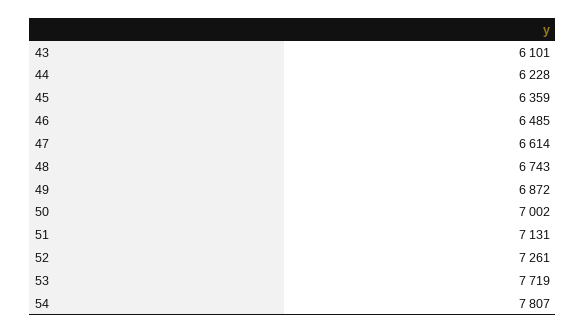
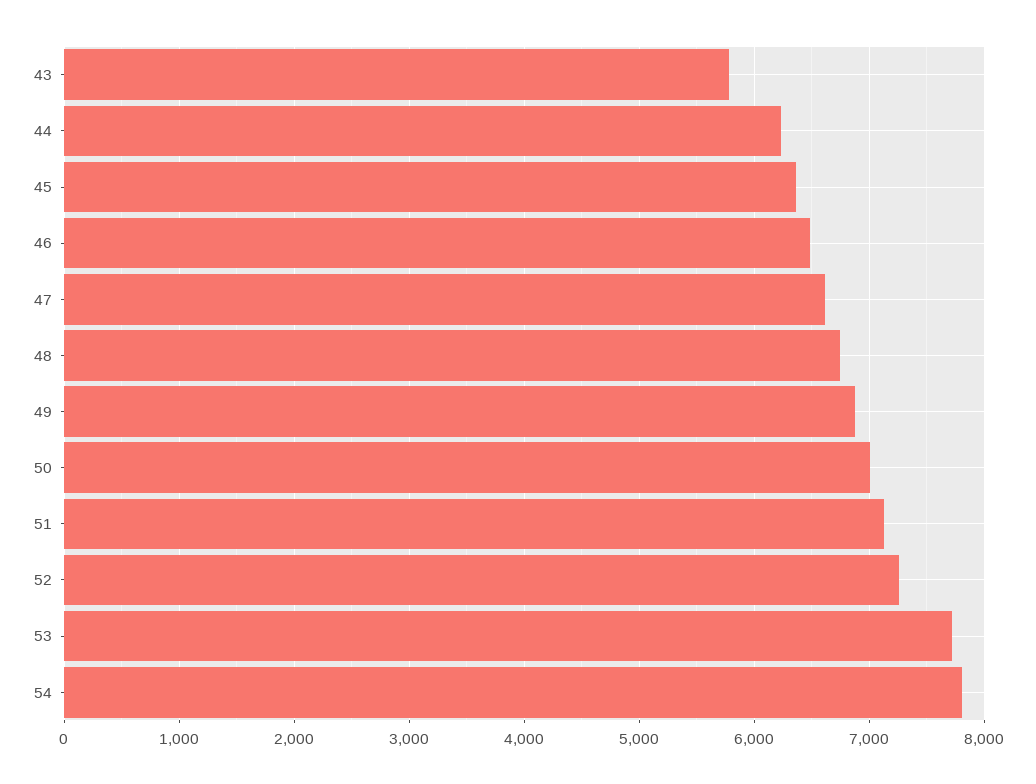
  {
-   "43": 6101,
+   "43": 5800,
    "44": 6228,
    "45": 6359,
    "46": 6485,
    "47": 6614,
    "48": 6743,
    "49": 6872,
    "50": 7002,
    "51": 7131,
    "52": 7261,
    "53": 7719,
    "54": 7807
  }

